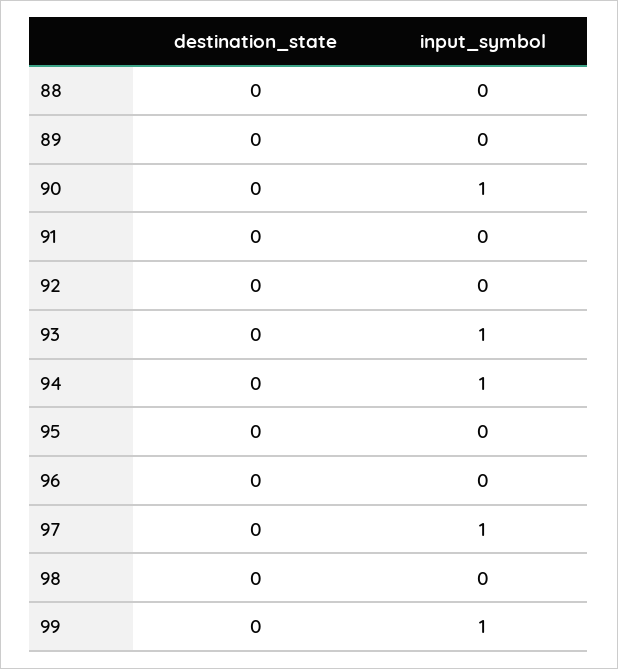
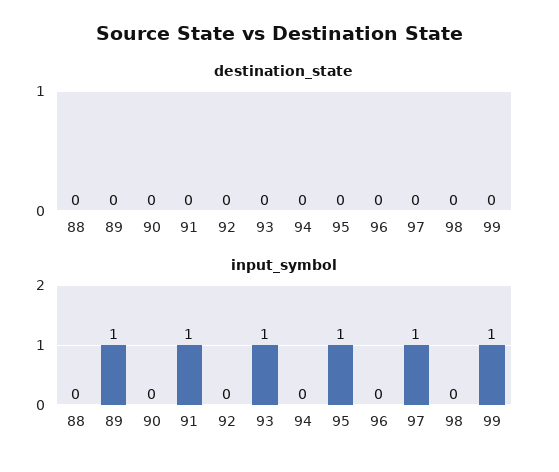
  {
    "destination_state": {
      "88": 0,
      "89": 0,
      "90": 0,
      "91": 0,
      "92": 0,
      "93": 0,
      "94": 0,
      "95": 0,
      "96": 0,
      "97": 0,
      "98": 0,
      "99": 0
    },
    "input_symbol": {
      "88": 0,
-     "89": 0,
+     "89": 1,
-     "90": 1,
+     "90": 0,
-     "91": 0,
+     "91": 1,
      "92": 0,
      "93": 1,
-     "94": 1,
+     "94": 0,
-     "95": 0,
+     "95": 1,
      "96": 0,
      "97": 1,
      "98": 0,
      "99": 1
    }
  }

